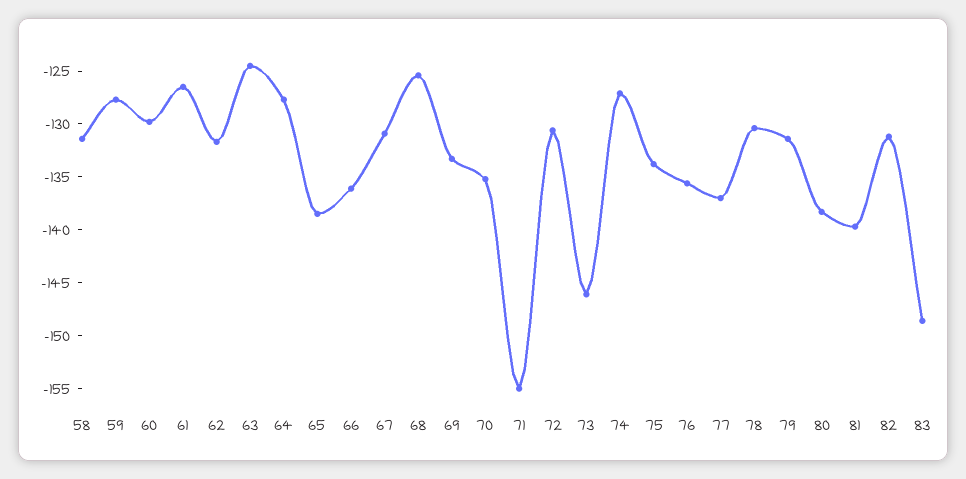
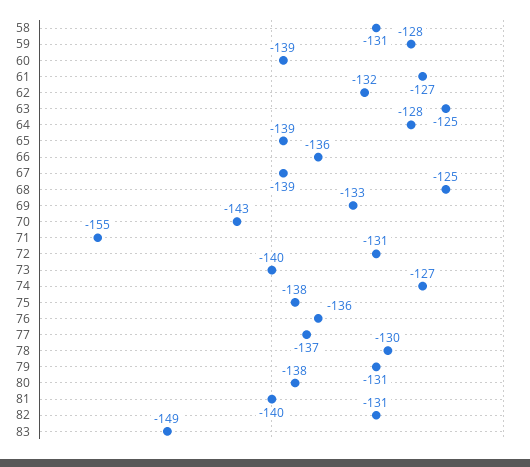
  {
    "58": -131,
    "59": -128,
-   "60": -130,
+   "60": -139,
    "61": -127,
    "62": -132,
    "63": -125,
    "64": -128,
    "65": -139,
    "66": -136,
-   "67": -131,
+   "67": -139,
    "68": -125,
    "69": -133,
-   "70": -135,
+   "70": -143,
    "71": -155,
    "72": -131,
-   "73": -146,
+   "73": -140,
    "74": -127,
-   "75": -134,
+   "75": -138,
    "76": -136,
    "77": -137,
    "78": -130,
    "79": -131,
    "80": -138,
    "81": -140,
    "82": -131,
    "83": -149
  }

